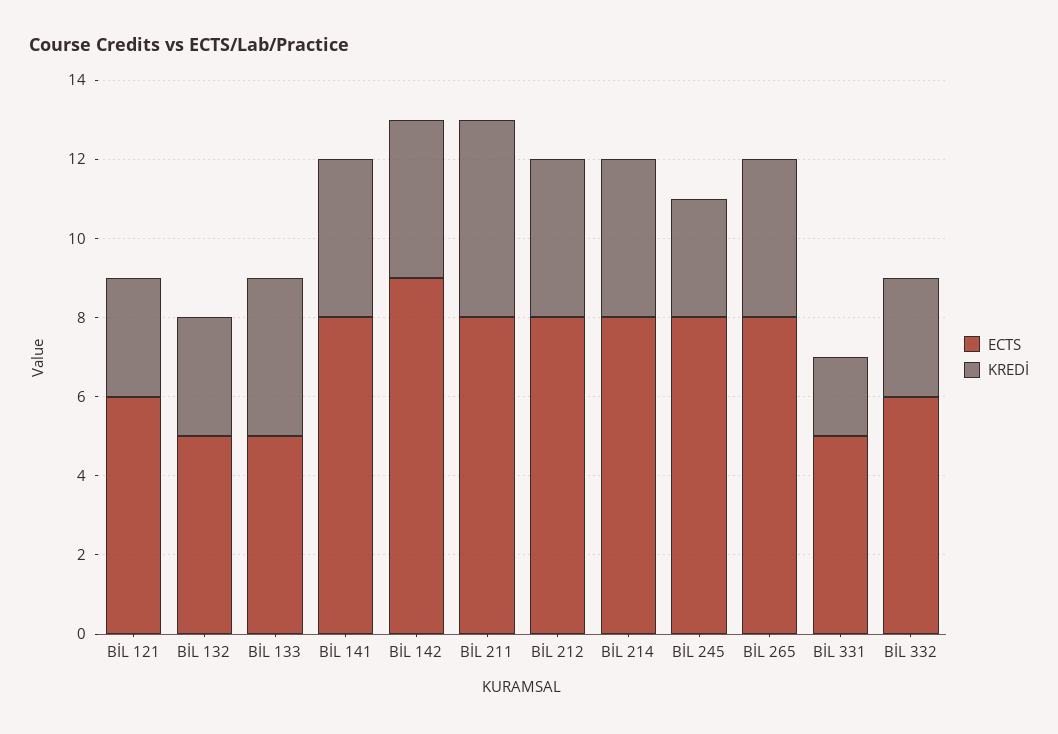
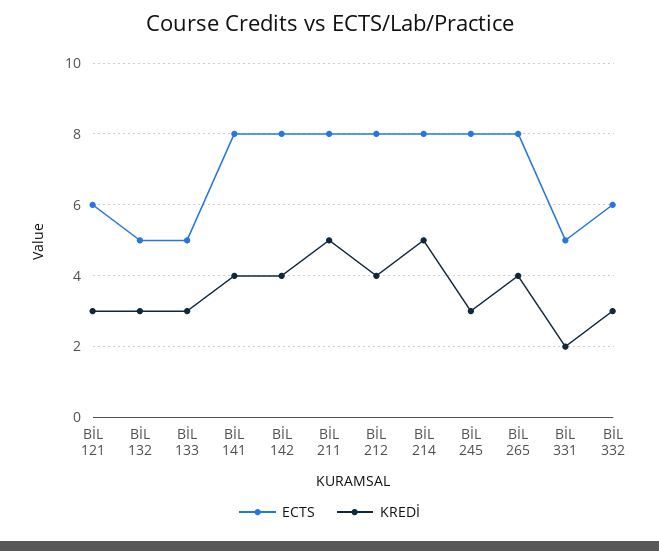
  {
    "ECTS": {
      "BİL 121": 6,
      "BİL 132": 5,
      "BİL 133": 5,
      "BİL 141": 8,
-     "BİL 142": 9,
+     "BİL 142": 8,
      "BİL 211": 8,
      "BİL 212": 8,
      "BİL 214": 8,
      "BİL 245": 8,
      "BİL 265": 8,
      "BİL 331": 5,
      "BİL 332": 6
    },
    "KREDİ": {
      "BİL 121": 3,
      "BİL 132": 3,
-     "BİL 133": 4,
+     "BİL 133": 3,
      "BİL 141": 4,
      "BİL 142": 4,
      "BİL 211": 5,
      "BİL 212": 4,
-     "BİL 214": 4,
+     "BİL 214": 5,
      "BİL 245": 3,
      "BİL 265": 4,
      "BİL 331": 2,
      "BİL 332": 3
    }
  }

